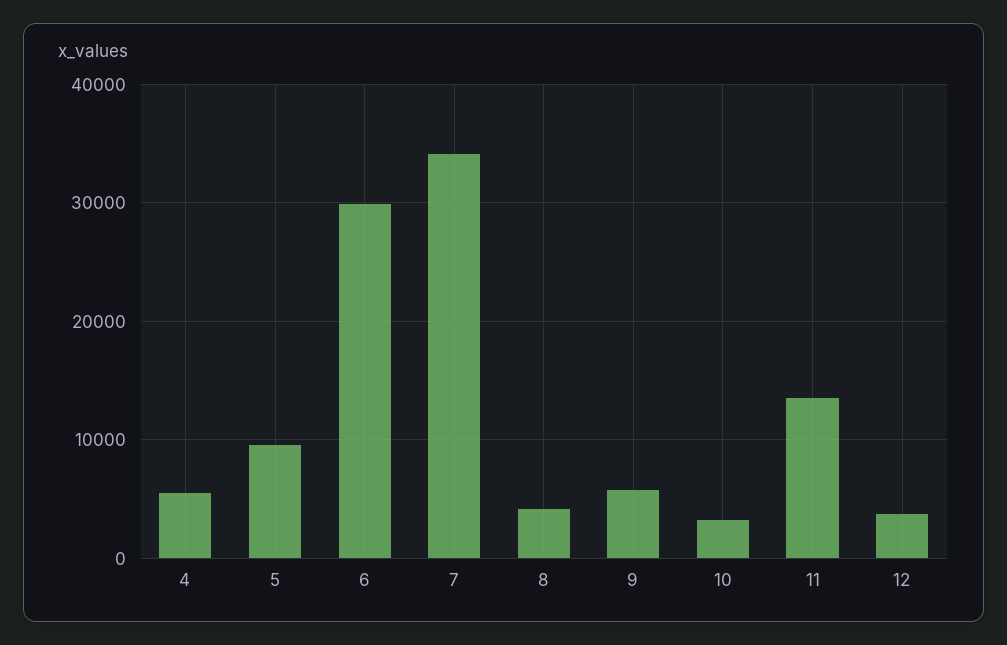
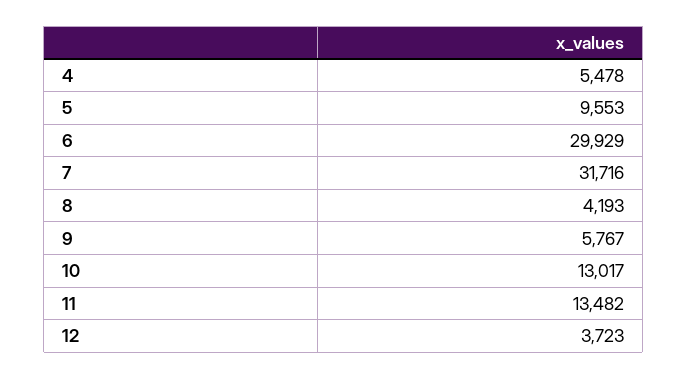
  {
    "4": 5478,
    "5": 9553,
    "6": 29929,
-   "7": 34000,
+   "7": 31716,
    "8": 4193,
    "9": 5767,
-   "10": 3000,
+   "10": 13017,
    "11": 13482,
    "12": 3723
  }

